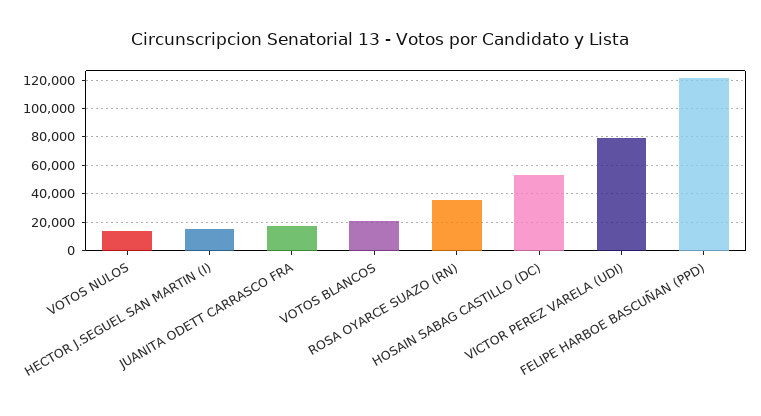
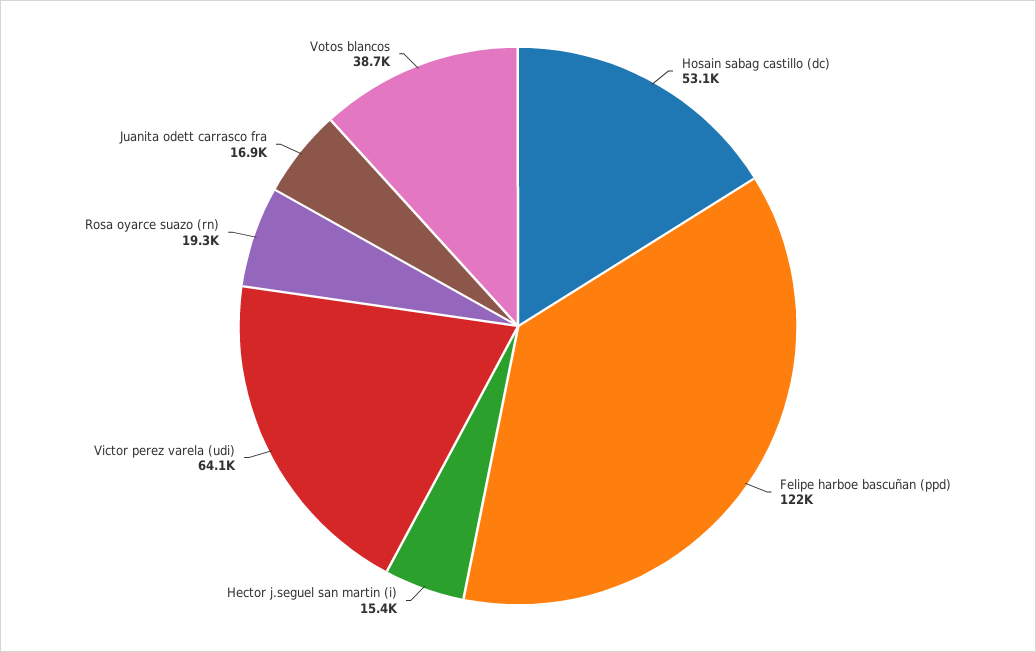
  {
-   "VOTOS NULOS": 15000,
    "HECTOR J.SEGUEL SAN MARTIN (I)": 15400,
    "JUANITA ODETT CARRASCO FRA": 16900,
-   "VOTOS BLANCOS": 20000,
+   "VOTOS BLANCOS": 38700,
-   "ROSA OYARCE SUAZO (RN)": 35000,
+   "ROSA OYARCE SUAZO (RN)": 19300,
    "HOSAIN SABAG CASTILLO (DC)": 53100,
-   "VICTOR PEREZ VARELA (UDI)": 80000,
+   "VICTOR PEREZ VARELA (UDI)": 64100,
    "FELIPE HARBOE BASCUÑAN (PPD)": 122000
  }

